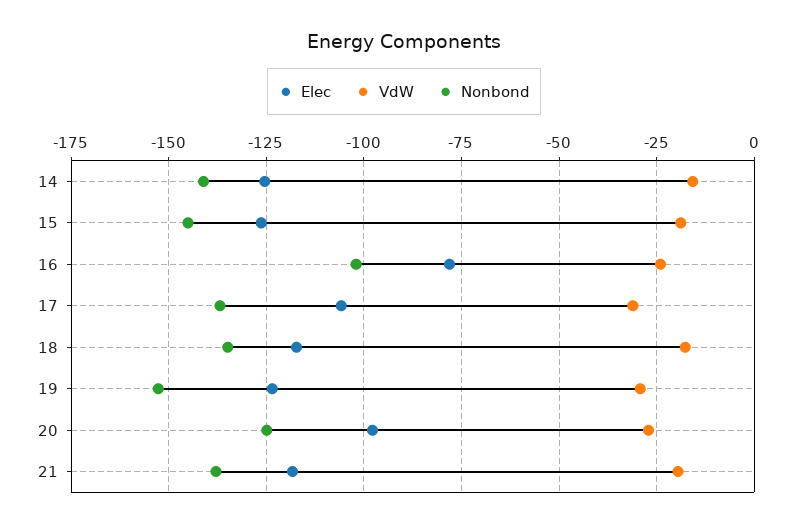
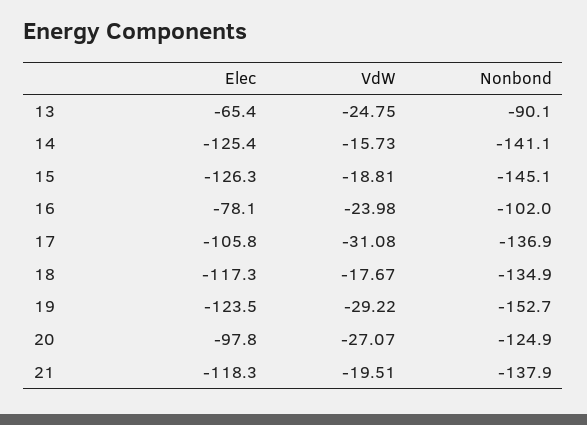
  {
    "Elec": {
      "14": -125.4,
      "15": -126.3,
      "16": -78.1,
      "17": -105.8,
      "18": -117.3,
      "19": -123.5,
      "20": -97.8,
-     "21": -118.3
+     "21": -118.3,
+     "13": -65.4
    },
    "VdW": {
      "14": -15.73,
      "15": -18.81,
      "16": -23.98,
      "17": -31.08,
      "18": -17.67,
      "19": -29.22,
      "20": -27.07,
-     "21": -19.51
+     "21": -19.51,
+     "13": -24.75
    },
    "Nonbond": {
      "14": -141.1,
      "15": -145.1,
      "16": -102,
      "17": -136.9,
      "18": -134.9,
      "19": -152.7,
      "20": -124.9,
-     "21": -137.9
+     "21": -137.9,
+     "13": -90.1
    }
  }

